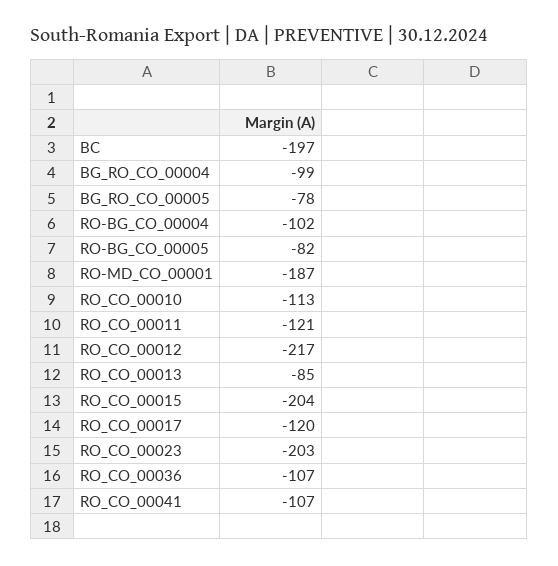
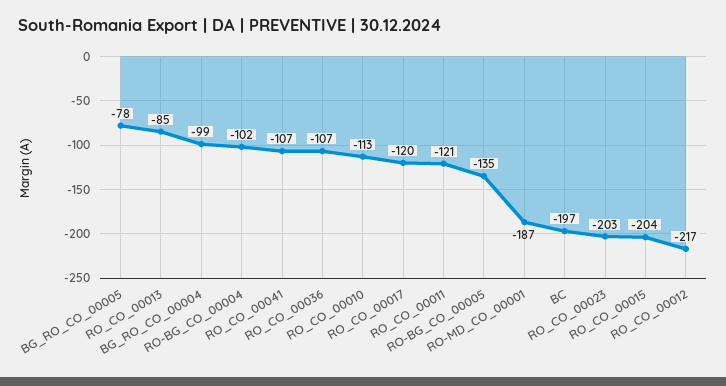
  {
    "BC": -197,
    "BG_RO_CO_00004": -99,
    "BG_RO_CO_00005": -78,
    "RO-BG_CO_00004": -102,
-   "RO-BG_CO_00005": -82,
+   "RO-BG_CO_00005": -135,
    "RO-MD_CO_00001": -187,
    "RO_CO_00010": -113,
    "RO_CO_00011": -121,
    "RO_CO_00012": -217,
    "RO_CO_00013": -85,
    "RO_CO_00015": -204,
    "RO_CO_00017": -120,
    "RO_CO_00023": -203,
    "RO_CO_00036": -107,
    "RO_CO_00041": -107
  }

